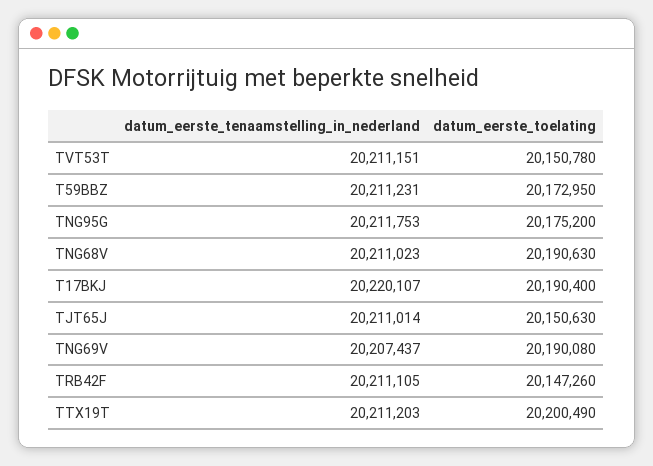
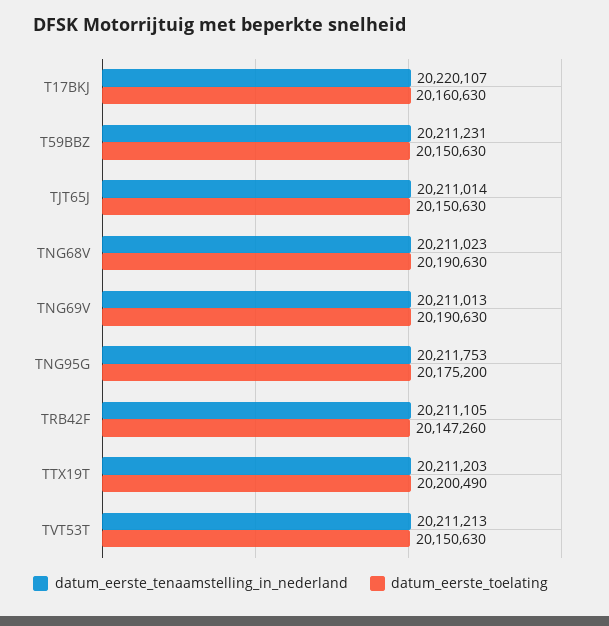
  {
    "datum_eerste_tenaamstelling_in_nederland": {
-     "TVT53T": 20211151,
+     "TVT53T": 20211213,
      "T59BBZ": 20211231,
      "TNG95G": 20211753,
      "TNG68V": 20211023,
      "T17BKJ": 20220107,
      "TJT65J": 20211014,
-     "TNG69V": 20207437,
+     "TNG69V": 20211013,
      "TRB42F": 20211105,
      "TTX19T": 20211203
    },
    "datum_eerste_toelating": {
-     "TVT53T": 20150780,
+     "TVT53T": 20150630,
-     "T59BBZ": 20172950,
+     "T59BBZ": 20150630,
      "TNG95G": 20175200,
      "TNG68V": 20190630,
-     "T17BKJ": 20190400,
+     "T17BKJ": 20160630,
      "TJT65J": 20150630,
-     "TNG69V": 20190080,
+     "TNG69V": 20190630,
      "TRB42F": 20147260,
      "TTX19T": 20200490
    }
  }

